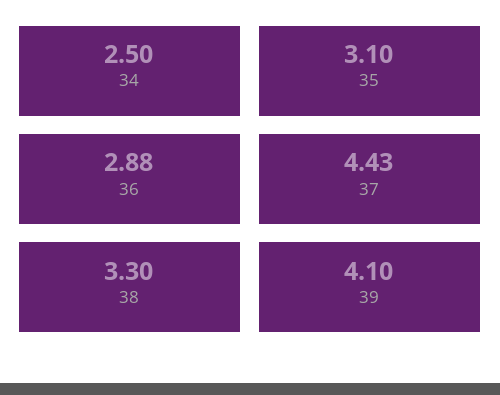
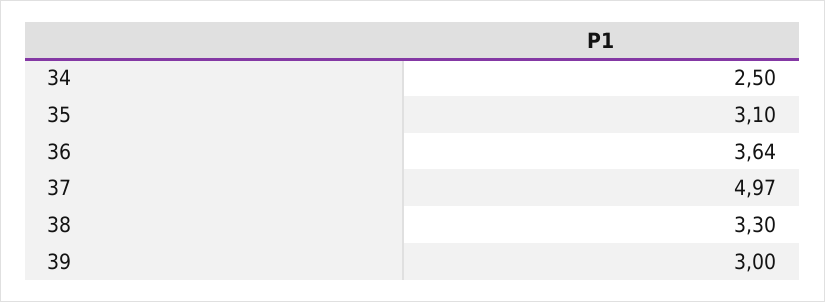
  {
    "34": 2.5,
    "35": 3.1,
-   "36": 2.88,
+   "36": 3.64,
-   "37": 4.43,
+   "37": 4.97,
    "38": 3.3,
-   "39": 4.1
+   "39": 3
  }

